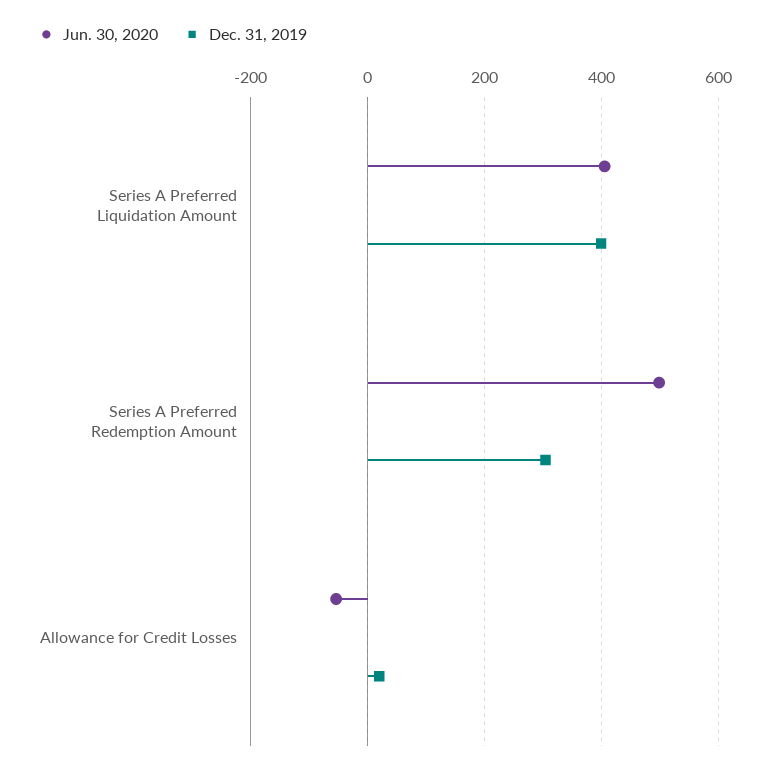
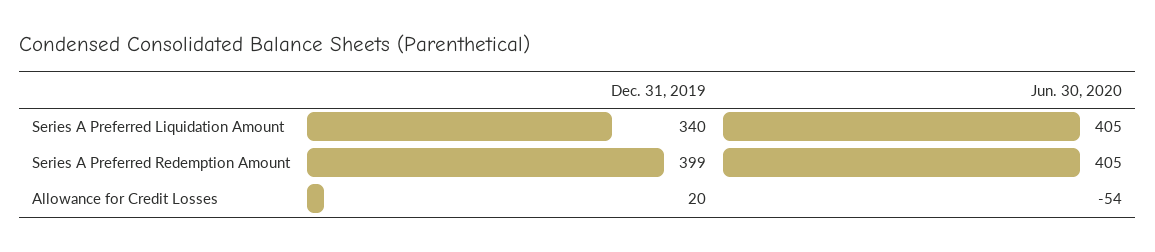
  {
    "Jun. 30, 2020": {
      "Series A Preferred Liquidation Amount": 405,
-     "Series A Preferred Redemption Amount": 500,
+     "Series A Preferred Redemption Amount": 405,
      "Allowance for Credit Losses": -54
    },
    "Dec. 31, 2019": {
-     "Series A Preferred Liquidation Amount": 400,
+     "Series A Preferred Liquidation Amount": 340,
-     "Series A Preferred Redemption Amount": 300,
+     "Series A Preferred Redemption Amount": 399,
      "Allowance for Credit Losses": 20
    }
  }

